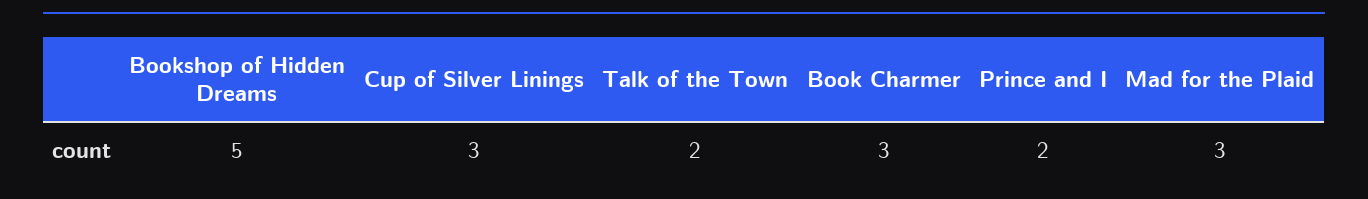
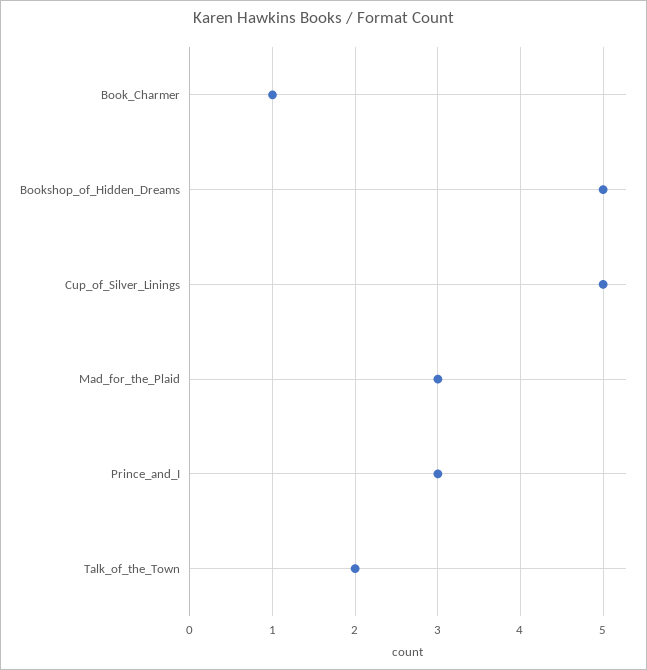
  {
    "Bookshop of Hidden Dreams": 5,
-   "Cup of Silver Linings": 3,
+   "Cup of Silver Linings": 5,
    "Talk of the Town": 2,
-   "Book Charmer": 3,
+   "Book Charmer": 1,
-   "Prince and I": 2,
+   "Prince and I": 3,
    "Mad for the Plaid": 3
  }

